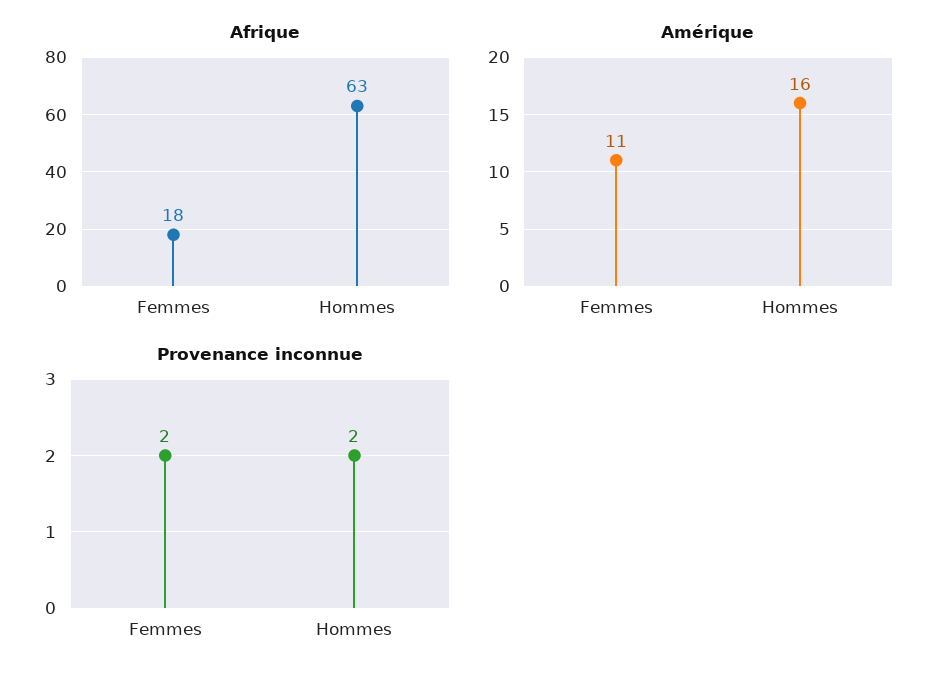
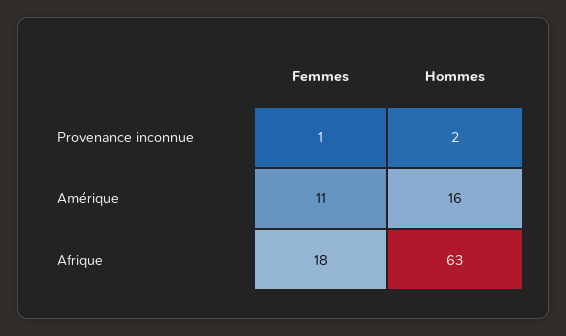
  {
    "Afrique": {
      "Femmes": 18,
      "Hommes": 63
    },
    "Amérique": {
      "Femmes": 11,
      "Hommes": 16
    },
    "Provenance inconnue": {
-     "Femmes": 2,
+     "Femmes": 1,
      "Hommes": 2
    }
  }

